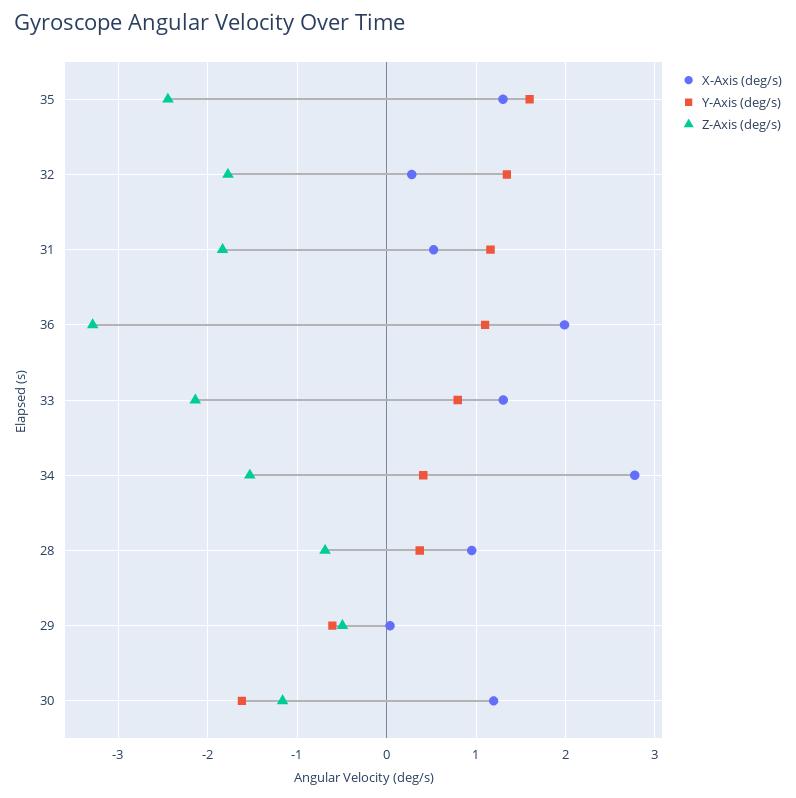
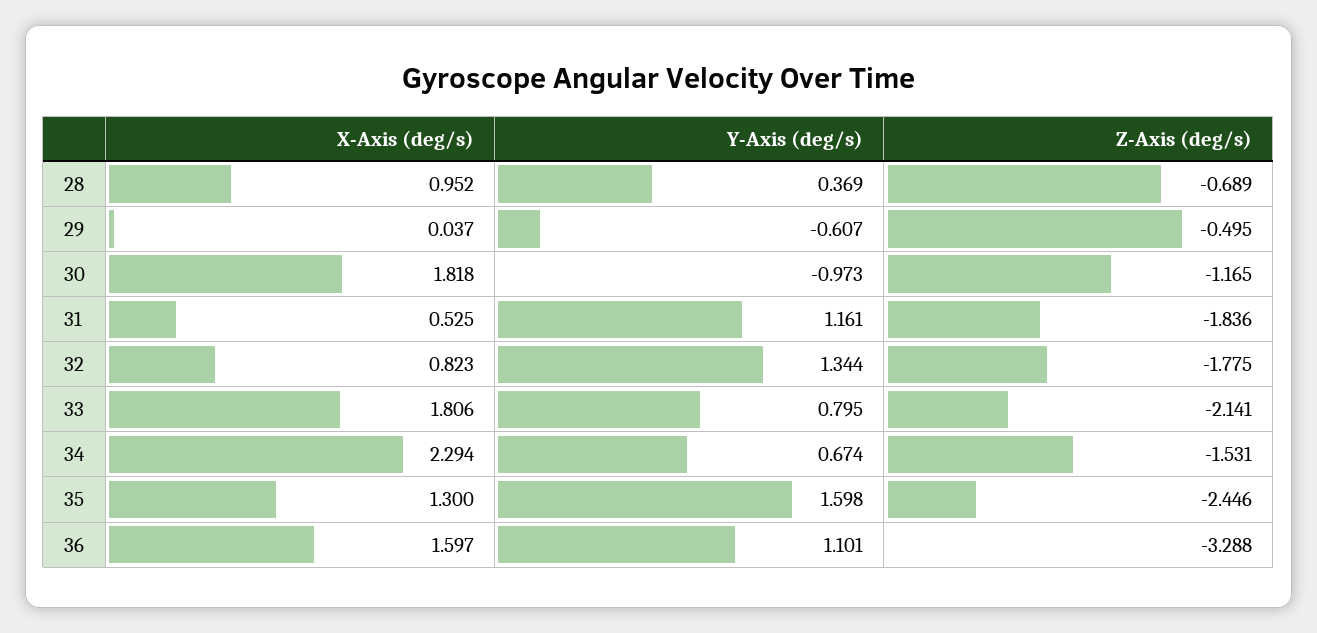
  {
    "X-Axis (deg/s)": {
      "35": 1.3,
-     "32": 0.3,
+     "32": 0.823,
      "31": 0.525,
-     "36": 2,
+     "36": 1.597,
-     "33": 1.3,
+     "33": 1.806,
-     "34": 2.8,
+     "34": 2.294,
      "28": 0.952,
      "29": 0.037,
-     "30": 1.2
+     "30": 1.818
    },
    "Y-Axis (deg/s)": {
      "35": 1.598,
      "32": 1.344,
      "31": 1.161,
      "36": 1.101,
      "33": 0.795,
-     "34": 0.4,
+     "34": 0.674,
      "28": 0.369,
      "29": -0.607,
-     "30": -1.6
+     "30": -0.973
    },
    "Z-Axis (deg/s)": {
      "35": -2.446,
      "32": -1.775,
      "31": -1.836,
      "36": -3.288,
      "33": -2.141,
      "34": -1.531,
      "28": -0.689,
      "29": -0.495,
      "30": -1.165
    }
  }

